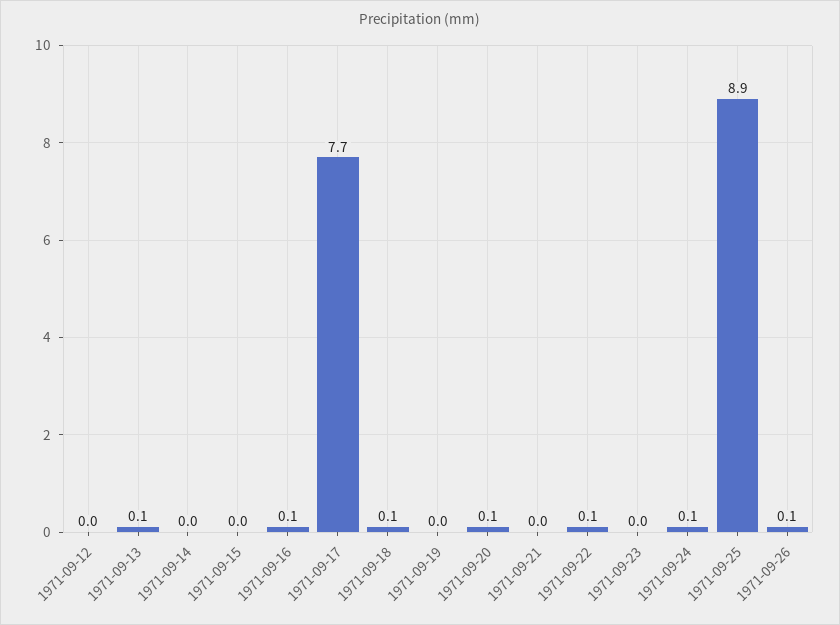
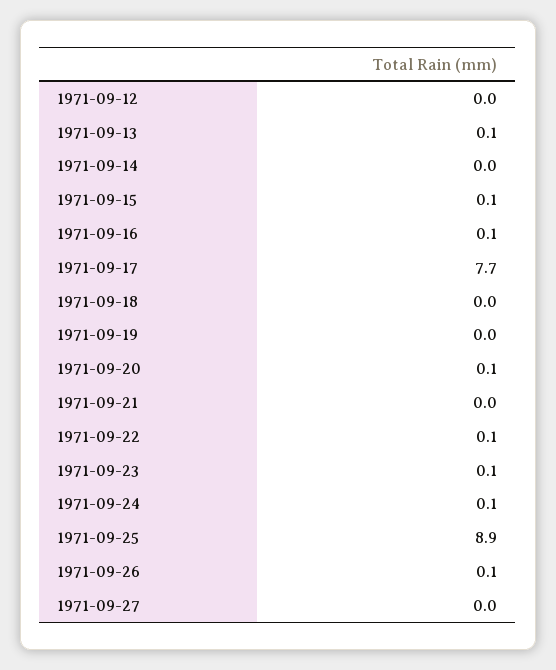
  {
    "1971-09-12": 0,
    "1971-09-13": 0.1,
    "1971-09-14": 0,
-   "1971-09-15": 0,
+   "1971-09-15": 0.1,
    "1971-09-16": 0.1,
    "1971-09-17": 7.7,
-   "1971-09-18": 0.1,
+   "1971-09-18": 0,
    "1971-09-19": 0,
    "1971-09-20": 0.1,
    "1971-09-21": 0,
    "1971-09-22": 0.1,
-   "1971-09-23": 0,
+   "1971-09-23": 0.1,
    "1971-09-24": 0.1,
    "1971-09-25": 8.9,
-   "1971-09-26": 0.1
+   "1971-09-26": 0.1,
+   "1971-09-27": 0
  }

